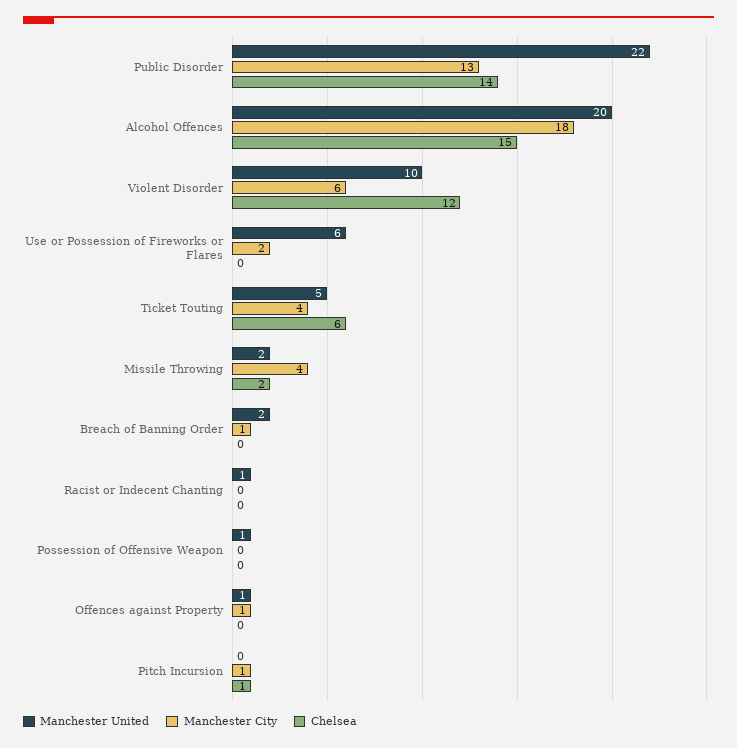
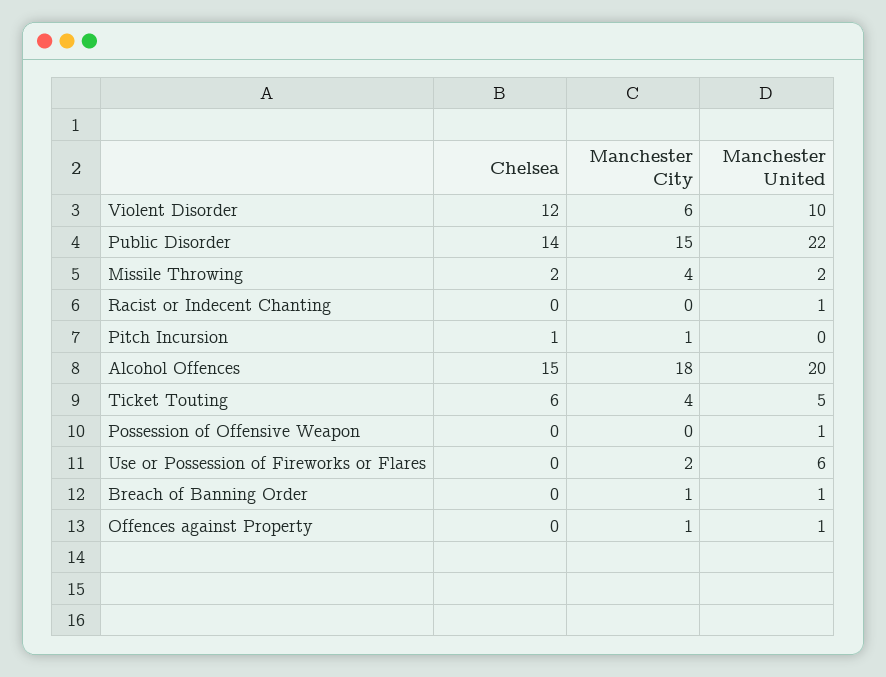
  {
    "Manchester United": {
      "Public Disorder": 22,
      "Alcohol Offences": 20,
      "Violent Disorder": 10,
      "Use or Possession of Fireworks or Flares": 6,
      "Ticket Touting": 5,
      "Missile Throwing": 2,
-     "Breach of Banning Order": 2,
+     "Breach of Banning Order": 1,
      "Racist or Indecent Chanting": 1,
      "Possession of Offensive Weapon": 1,
      "Offences against Property": 1,
      "Pitch Incursion": 0
    },
    "Manchester City": {
-     "Public Disorder": 13,
+     "Public Disorder": 15,
      "Alcohol Offences": 18,
      "Violent Disorder": 6,
      "Use or Possession of Fireworks or Flares": 2,
      "Ticket Touting": 4,
      "Missile Throwing": 4,
      "Breach of Banning Order": 1,
      "Racist or Indecent Chanting": 0,
      "Possession of Offensive Weapon": 0,
      "Offences against Property": 1,
      "Pitch Incursion": 1
    },
    "Chelsea": {
      "Public Disorder": 14,
      "Alcohol Offences": 15,
      "Violent Disorder": 12,
      "Use or Possession of Fireworks or Flares": 0,
      "Ticket Touting": 6,
      "Missile Throwing": 2,
      "Breach of Banning Order": 0,
      "Racist or Indecent Chanting": 0,
      "Possession of Offensive Weapon": 0,
      "Offences against Property": 0,
      "Pitch Incursion": 1
    }
  }

